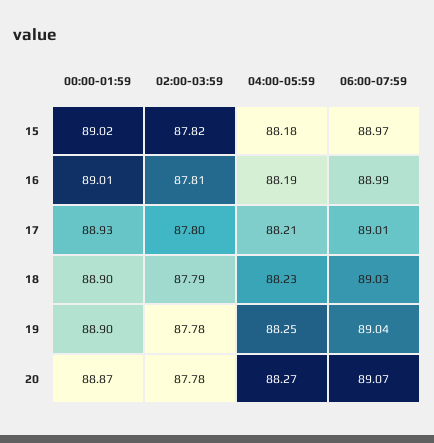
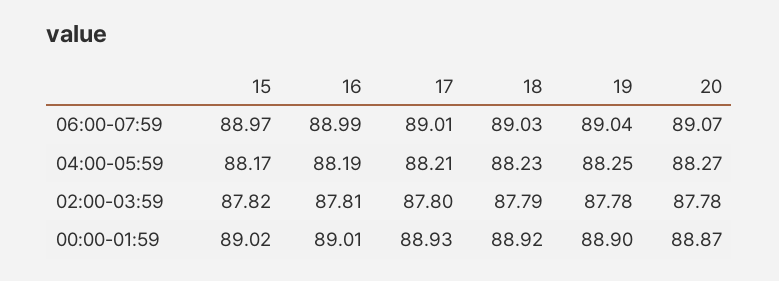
  {
    "00:00-01:59": {
      "15": 89.02,
      "16": 89.01,
      "17": 88.93,
-     "18": 88.9,
+     "18": 88.92,
      "19": 88.9,
      "20": 88.87
    },
    "02:00-03:59": {
      "15": 87.82,
      "16": 87.81,
      "17": 87.8,
      "18": 87.79,
      "19": 87.78,
      "20": 87.78
    },
    "04:00-05:59": {
-     "15": 88.18,
+     "15": 88.17,
      "16": 88.19,
      "17": 88.21,
      "18": 88.23,
      "19": 88.25,
      "20": 88.27
    },
    "06:00-07:59": {
      "15": 88.97,
      "16": 88.99,
      "17": 89.01,
      "18": 89.03,
      "19": 89.04,
      "20": 89.07
    }
  }

